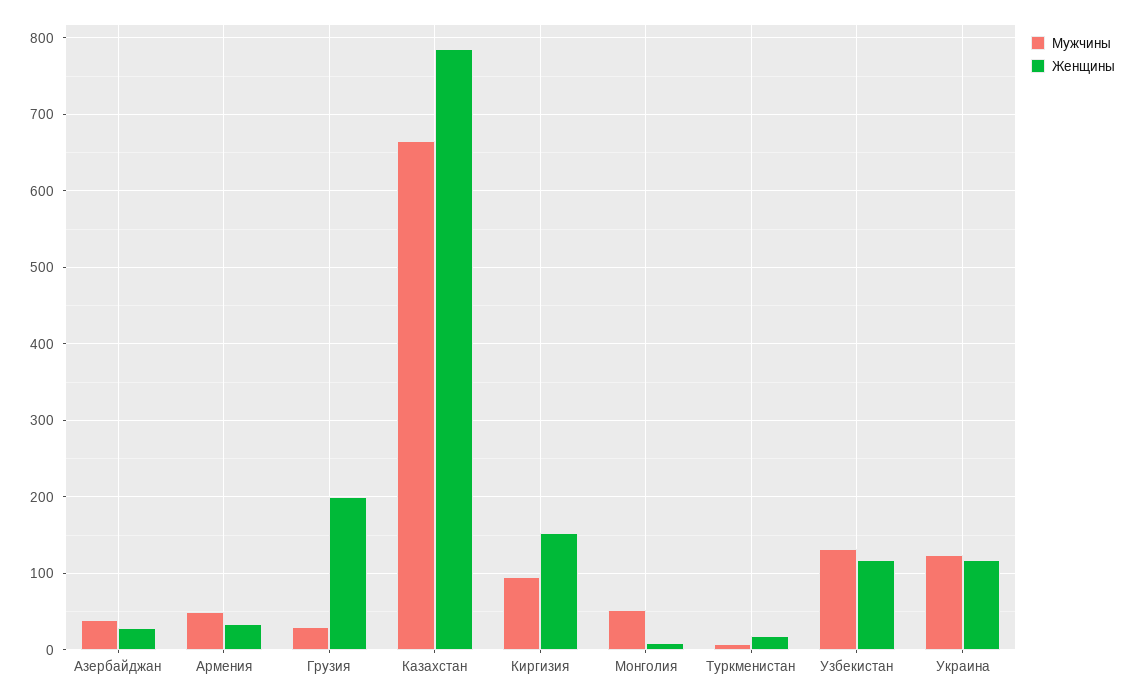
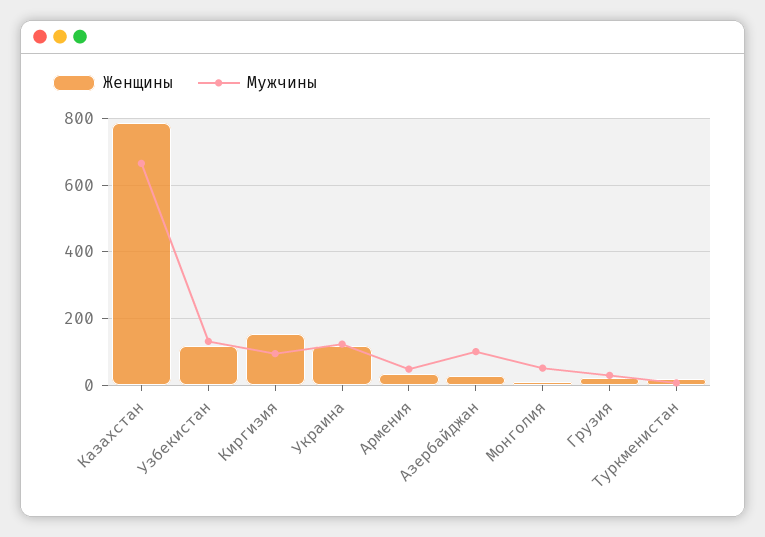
  {
    "Мужчины": {
-     "Азербайджан": 40,
+     "Азербайджан": 100,
      "Армения": 50,
      "Грузия": 30,
      "Казахстан": 670,
      "Киргизия": 100,
      "Монголия": 50,
      "Туркменистан": 10,
      "Узбекистан": 130,
      "Украина": 120
    },
    "Женщины": {
      "Азербайджан": 30,
      "Армения": 30,
-     "Грузия": 200,
+     "Грузия": 20,
      "Казахстан": 790,
      "Киргизия": 150,
      "Монголия": 10,
      "Туркменистан": 20,
      "Узбекистан": 120,
      "Украина": 120
    }
  }

